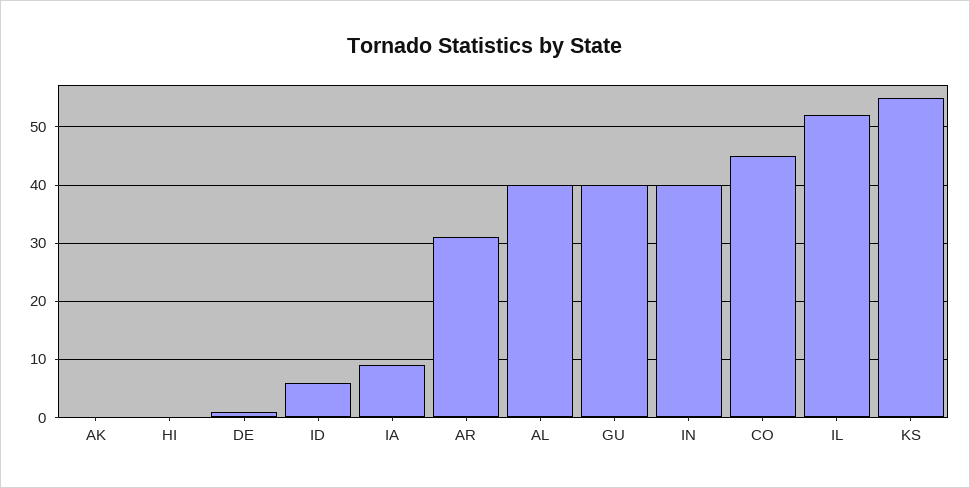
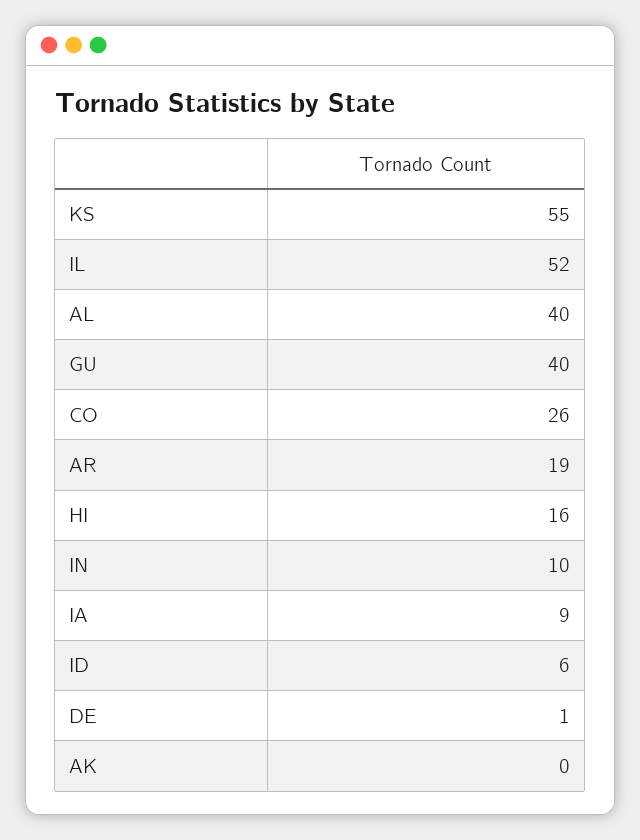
  {
    "AK": 0,
-   "HI": 0,
+   "HI": 16,
    "DE": 1,
    "ID": 6,
    "IA": 9,
-   "AR": 30,
+   "AR": 19,
    "AL": 40,
    "GU": 40,
-   "IN": 40,
+   "IN": 10,
-   "CO": 45,
+   "CO": 26,
    "IL": 52,
    "KS": 55
  }

